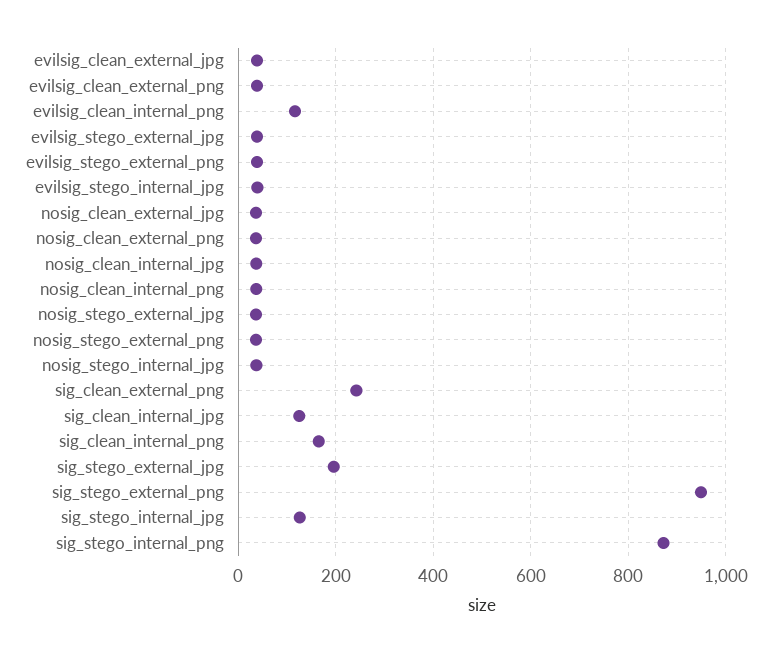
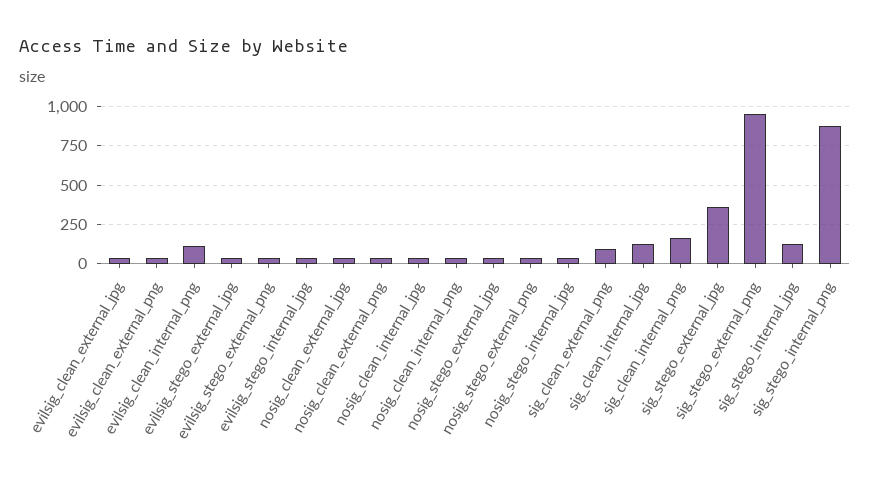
  {
    "evilsig_clean_external_jpg": 40,
    "evilsig_clean_external_png": 40,
    "evilsig_clean_internal_png": 120,
    "evilsig_stego_external_jpg": 40,
    "evilsig_stego_external_png": 40,
    "evilsig_stego_internal_jpg": 40,
    "nosig_clean_external_jpg": 40,
    "nosig_clean_external_png": 40,
    "nosig_clean_internal_jpg": 40,
    "nosig_clean_internal_png": 40,
    "nosig_stego_external_jpg": 40,
    "nosig_stego_external_png": 40,
    "nosig_stego_internal_jpg": 40,
-   "sig_clean_external_png": 240,
+   "sig_clean_external_png": 100,
    "sig_clean_internal_jpg": 120,
    "sig_clean_internal_png": 160,
-   "sig_stego_external_jpg": 200,
+   "sig_stego_external_jpg": 350,
    "sig_stego_external_png": 940,
    "sig_stego_internal_jpg": 120,
    "sig_stego_internal_png": 880
  }

